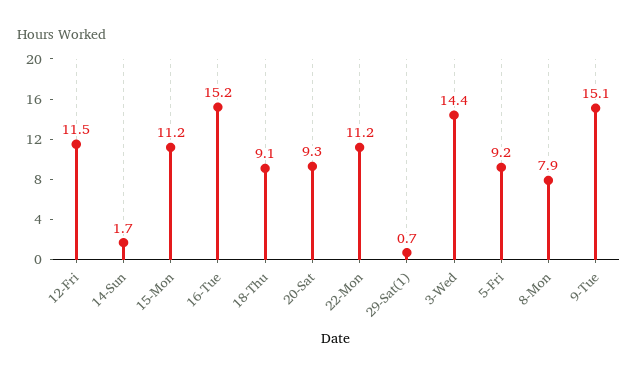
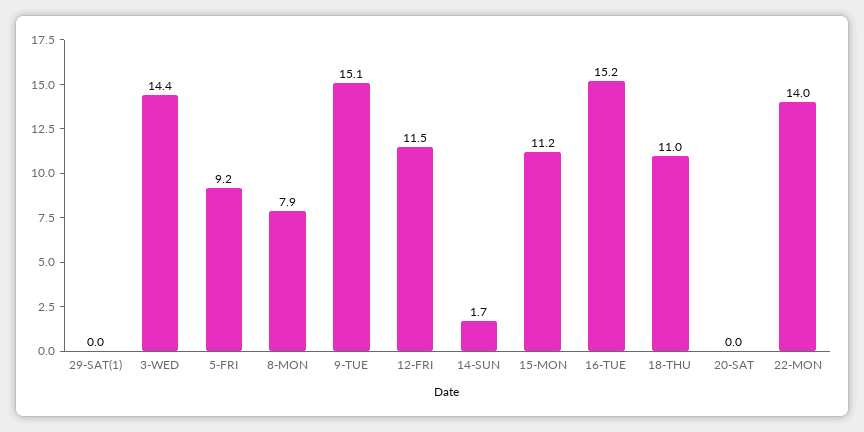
  {
    "12-Fri": 11.5,
    "14-Sun": 1.7,
    "15-Mon": 11.2,
    "16-Tue": 15.2,
-   "18-Thu": 9.1,
+   "18-Thu": 11,
-   "20-Sat": 9.3,
+   "20-Sat": 0,
-   "22-Mon": 11.2,
+   "22-Mon": 14,
-   "29-Sat(1)": 0.7,
+   "29-Sat(1)": 0,
    "3-Wed": 14.4,
    "5-Fri": 9.2,
    "8-Mon": 7.9,
    "9-Tue": 15.1
  }

